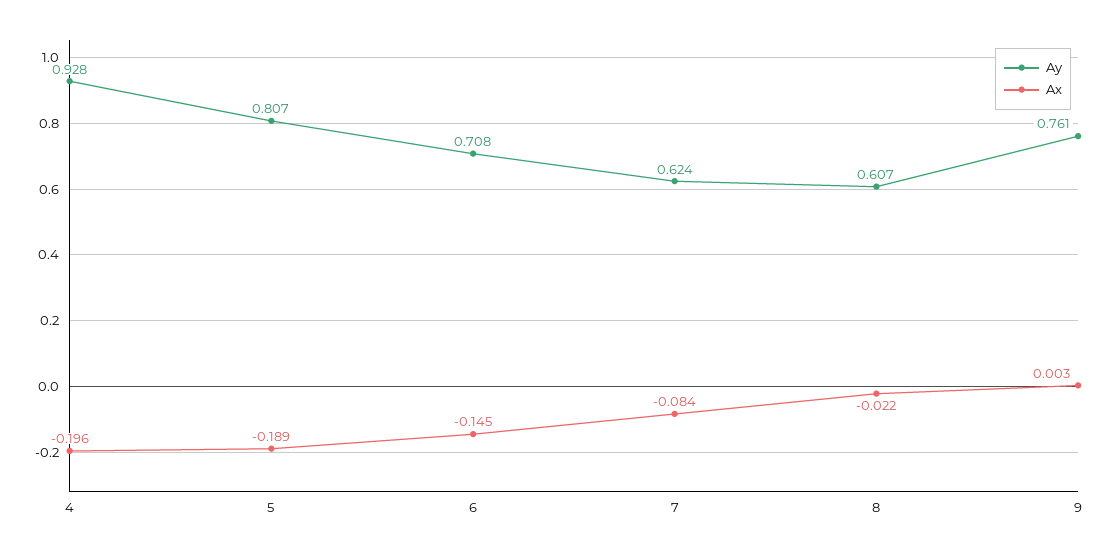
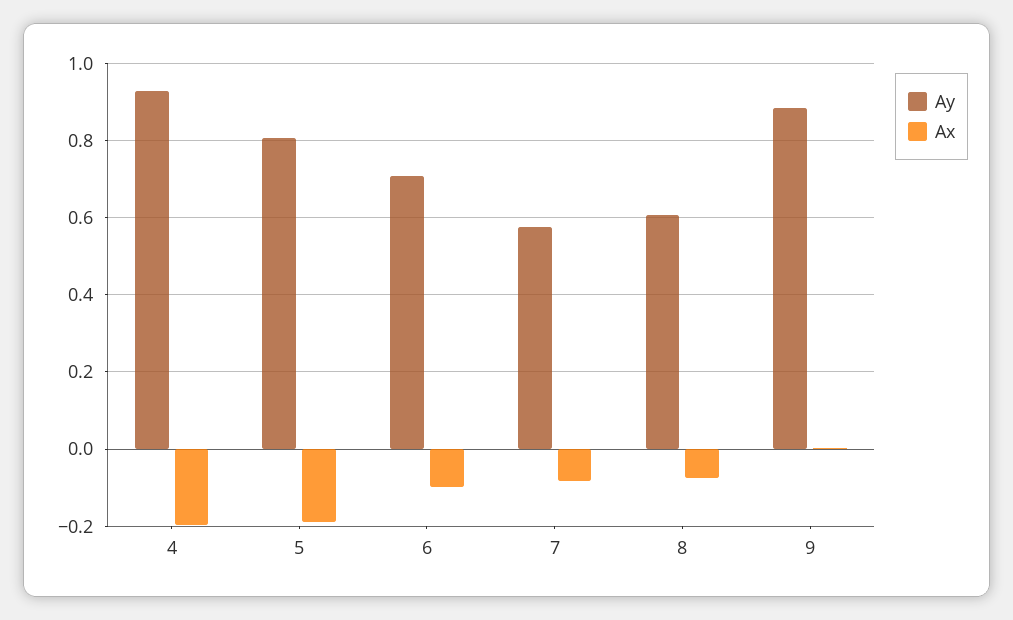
  {
    "Ay": {
      "4": 0.928,
      "5": 0.807,
      "6": 0.708,
-     "7": 0.624,
+     "7": 0.58,
      "8": 0.607,
-     "9": 0.761
+     "9": 0.88
    },
    "Ax": {
      "4": -0.196,
      "5": -0.189,
-     "6": -0.145,
+     "6": -0.1,
      "7": -0.084,
-     "8": -0.022,
+     "8": -0.08,
      "9": 0.003
    }
  }

